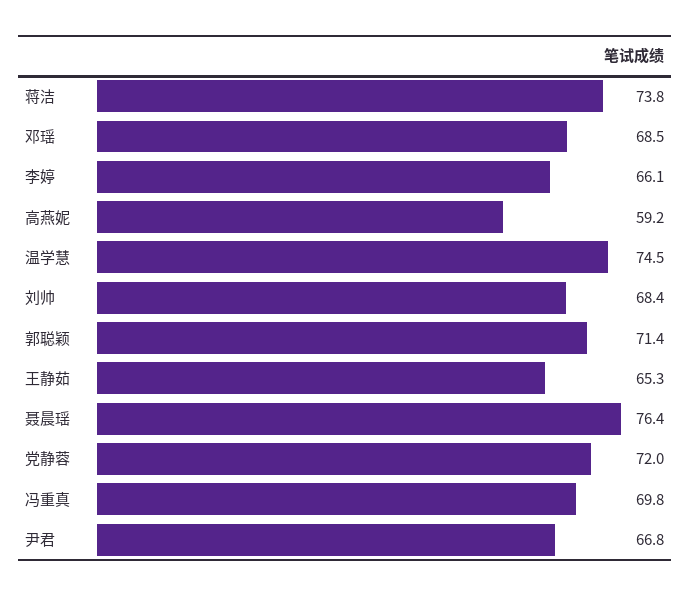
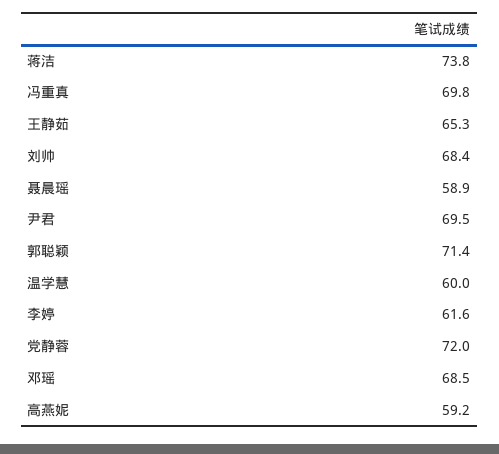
  {
    "蒋洁": 73.8,
    "邓瑶": 68.5,
-   "李婷": 66.1,
+   "李婷": 61.6,
    "高燕妮": 59.2,
-   "温学慧": 74.5,
+   "温学慧": 60,
    "刘帅": 68.4,
    "郭聪颖": 71.4,
    "王静茹": 65.3,
-   "聂晨瑶": 76.4,
+   "聂晨瑶": 58.9,
    "党静蓉": 72,
    "冯重真": 69.8,
-   "尹君": 66.8
+   "尹君": 69.5
  }

